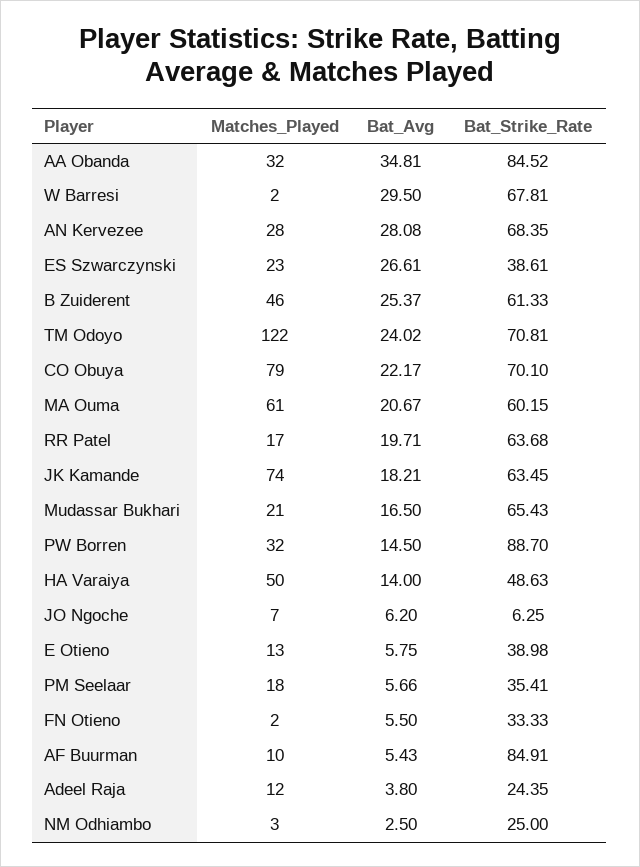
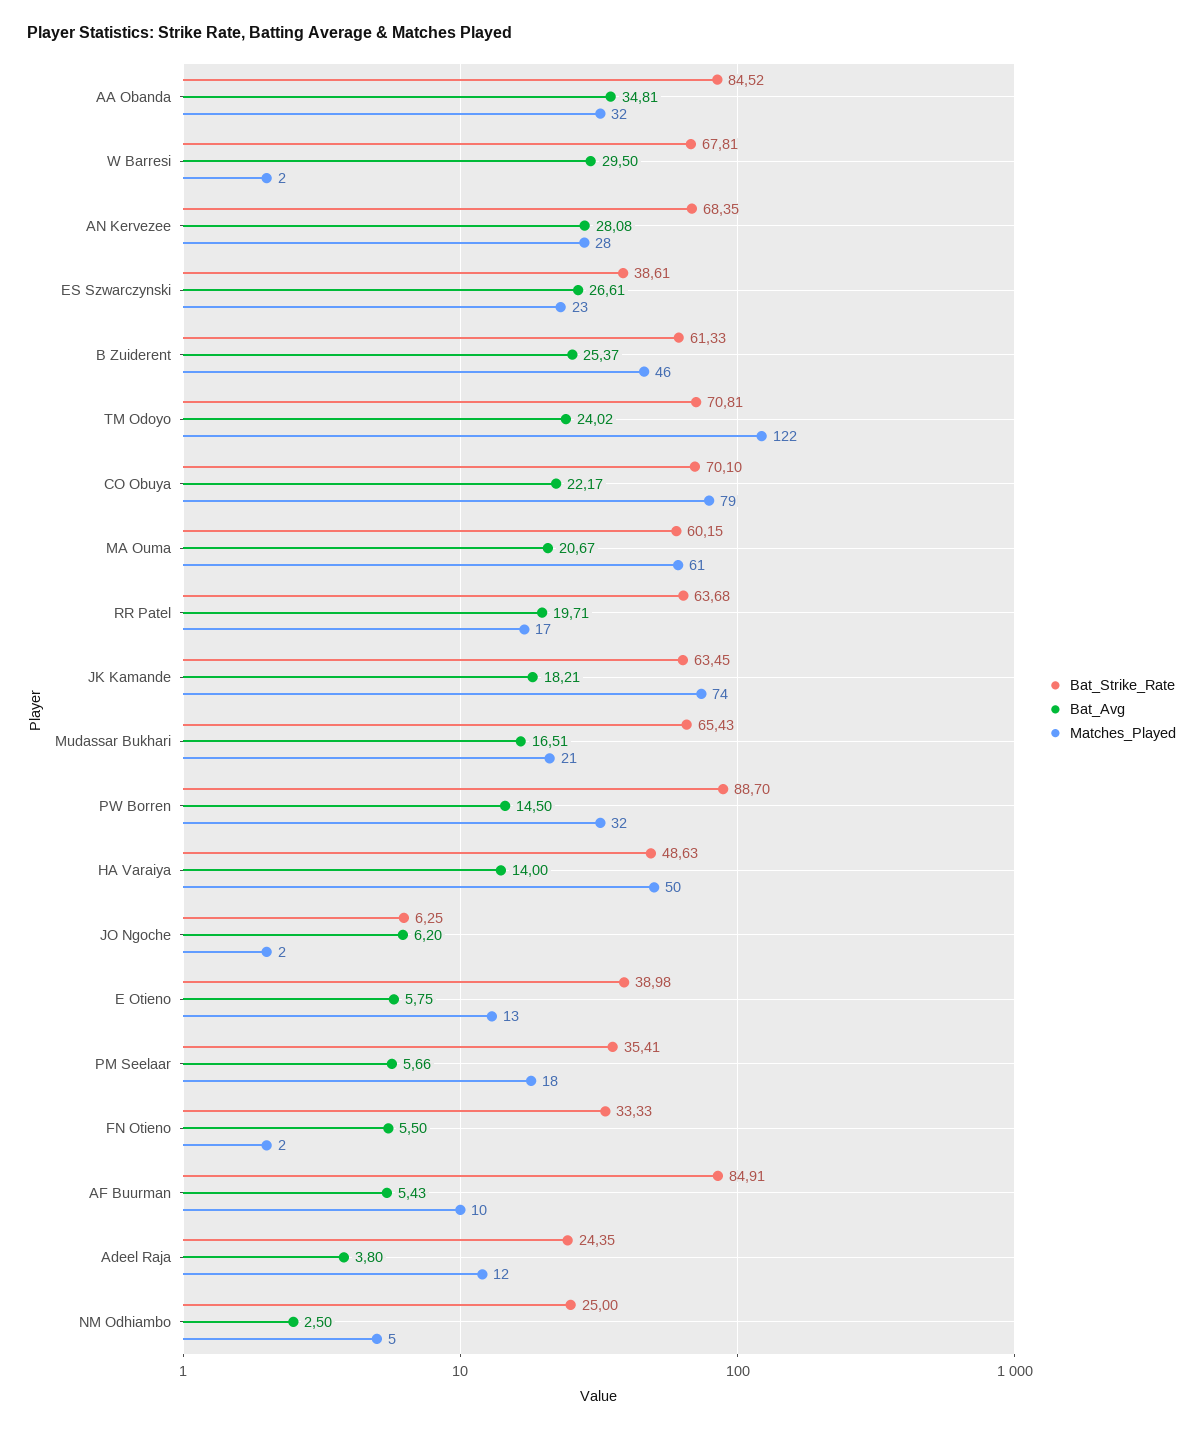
  {
    "Matches_Played": {
      "AA Obanda": 32,
      "W Barresi": 2,
      "AN Kervezee": 28,
      "ES Szwarczynski": 23,
      "B Zuiderent": 46,
      "TM Odoyo": 122,
      "CO Obuya": 79,
      "MA Ouma": 61,
      "RR Patel": 17,
      "JK Kamande": 74,
      "Mudassar Bukhari": 21,
      "PW Borren": 32,
      "HA Varaiya": 50,
-     "JO Ngoche": 7,
+     "JO Ngoche": 2,
      "E Otieno": 13,
      "PM Seelaar": 18,
      "FN Otieno": 2,
      "AF Buurman": 10,
      "Adeel Raja": 12,
-     "NM Odhiambo": 3
+     "NM Odhiambo": 5
    },
    "Bat_Avg": {
      "AA Obanda": 34.81,
      "W Barresi": 29.5,
      "AN Kervezee": 28.08,
      "ES Szwarczynski": 26.61,
      "B Zuiderent": 25.37,
      "TM Odoyo": 24.02,
      "CO Obuya": 22.17,
      "MA Ouma": 20.67,
      "RR Patel": 19.71,
      "JK Kamande": 18.21,
-     "Mudassar Bukhari": 16.5,
+     "Mudassar Bukhari": 16.51,
      "PW Borren": 14.5,
      "HA Varaiya": 14,
      "JO Ngoche": 6.2,
      "E Otieno": 5.75,
      "PM Seelaar": 5.66,
      "FN Otieno": 5.5,
      "AF Buurman": 5.43,
      "Adeel Raja": 3.8,
      "NM Odhiambo": 2.5
    },
    "Bat_Strike_Rate": {
      "AA Obanda": 84.52,
      "W Barresi": 67.81,
      "AN Kervezee": 68.35,
      "ES Szwarczynski": 38.61,
      "B Zuiderent": 61.33,
      "TM Odoyo": 70.81,
      "CO Obuya": 70.1,
      "MA Ouma": 60.15,
      "RR Patel": 63.68,
      "JK Kamande": 63.45,
      "Mudassar Bukhari": 65.43,
      "PW Borren": 88.7,
      "HA Varaiya": 48.63,
      "JO Ngoche": 6.25,
      "E Otieno": 38.98,
      "PM Seelaar": 35.41,
      "FN Otieno": 33.33,
      "AF Buurman": 84.91,
      "Adeel Raja": 24.35,
      "NM Odhiambo": 25
    }
  }

